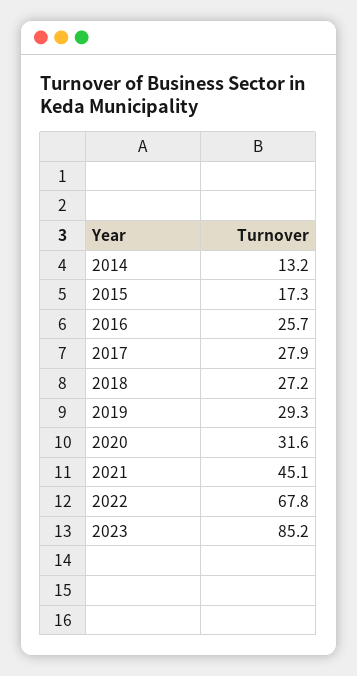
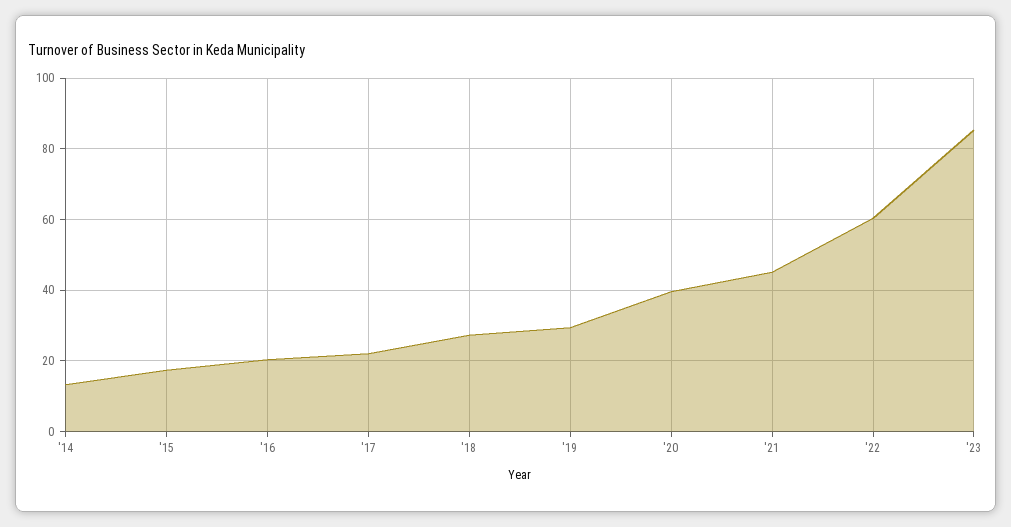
  {
    "2014": 13.2,
    "2015": 17.3,
-   "2016": 25.7,
+   "2016": 20,
-   "2017": 27.9,
+   "2017": 22,
    "2018": 27.2,
    "2019": 29.3,
-   "2020": 31.6,
+   "2020": 40,
    "2021": 45.1,
-   "2022": 67.8,
+   "2022": 60,
    "2023": 85.2
  }

